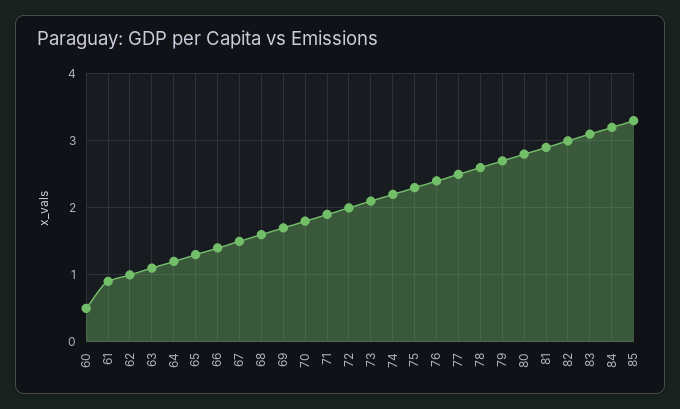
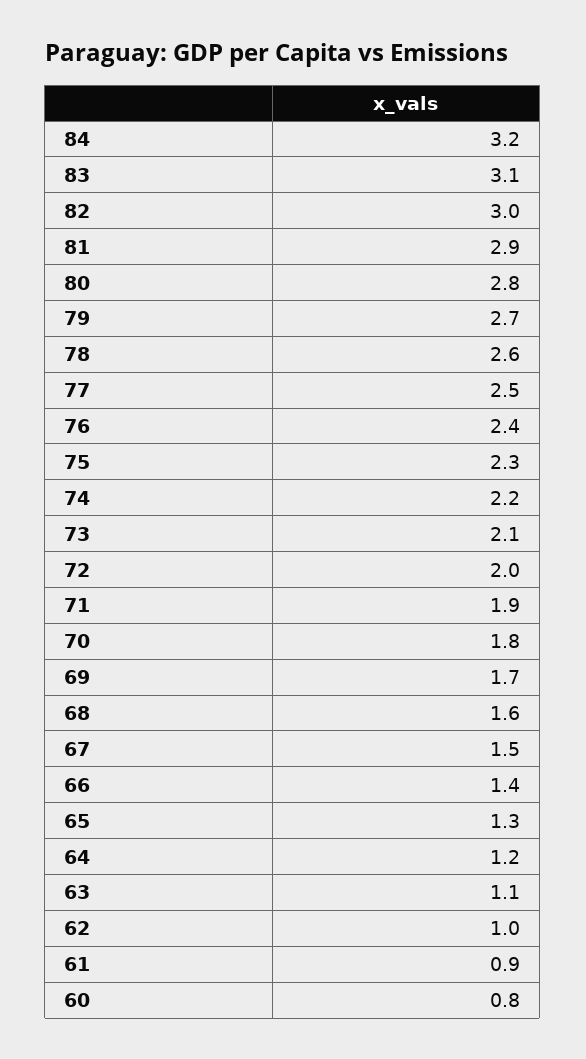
  {
-   "60": 0.5,
+   "60": 0.8,
    "61": 0.9,
    "62": 1,
    "63": 1.1,
    "64": 1.2,
    "65": 1.3,
    "66": 1.4,
    "67": 1.5,
    "68": 1.6,
    "69": 1.7,
    "70": 1.8,
    "71": 1.9,
    "72": 2,
    "73": 2.1,
    "74": 2.2,
    "75": 2.3,
    "76": 2.4,
    "77": 2.5,
    "78": 2.6,
    "79": 2.7,
    "80": 2.8,
    "81": 2.9,
    "82": 3,
    "83": 3.1,
-   "84": 3.2,
+   "84": 3.2
-   "85": 3.3
  }

